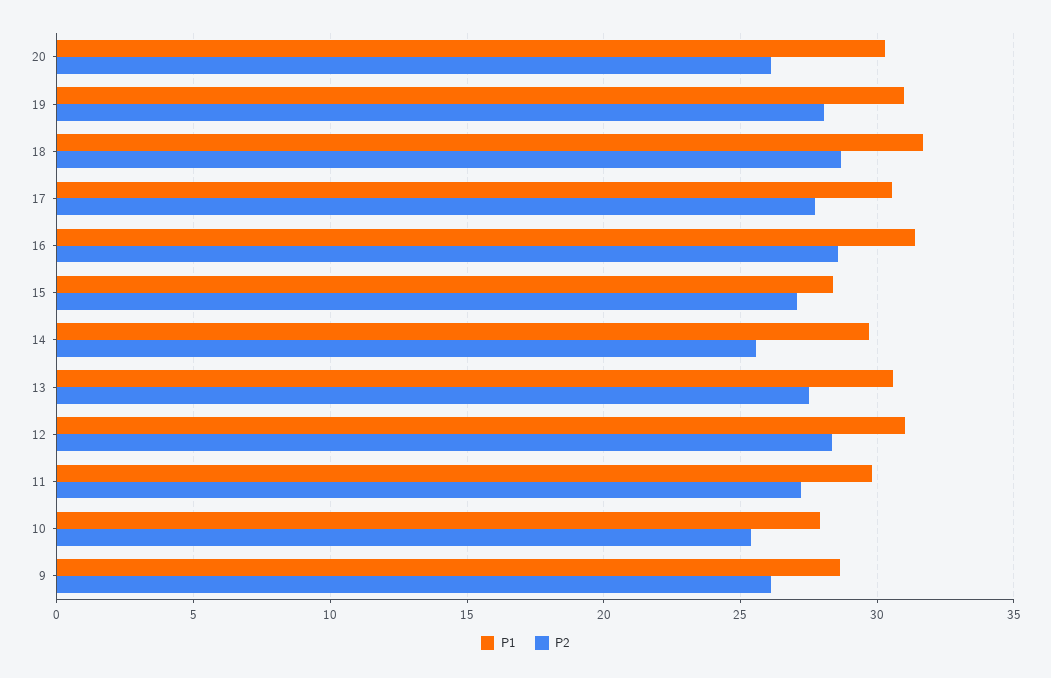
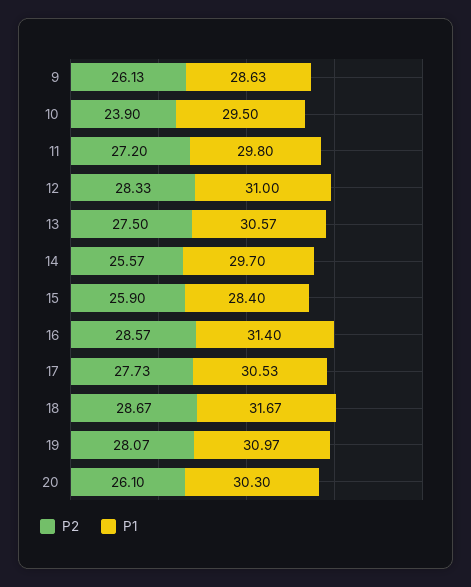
  {
    "P1": {
      "20": 30.3,
      "19": 30.97,
      "18": 31.67,
      "17": 30.53,
      "16": 31.4,
      "15": 28.4,
      "14": 29.7,
      "13": 30.57,
      "12": 31,
      "11": 29.8,
-     "10": 28,
+     "10": 29.5,
      "9": 28.63
    },
    "P2": {
      "20": 26.1,
      "19": 28.07,
      "18": 28.67,
      "17": 27.73,
      "16": 28.57,
-     "15": 27,
+     "15": 25.9,
      "14": 25.57,
      "13": 27.5,
      "12": 28.33,
      "11": 27.2,
-     "10": 25.5,
+     "10": 23.9,
      "9": 26.13
    }
  }

